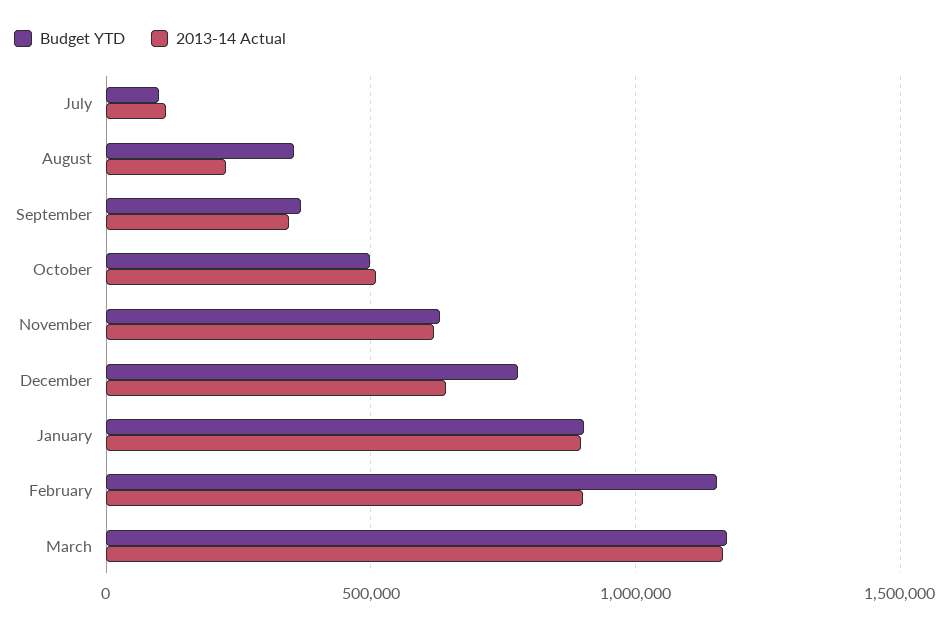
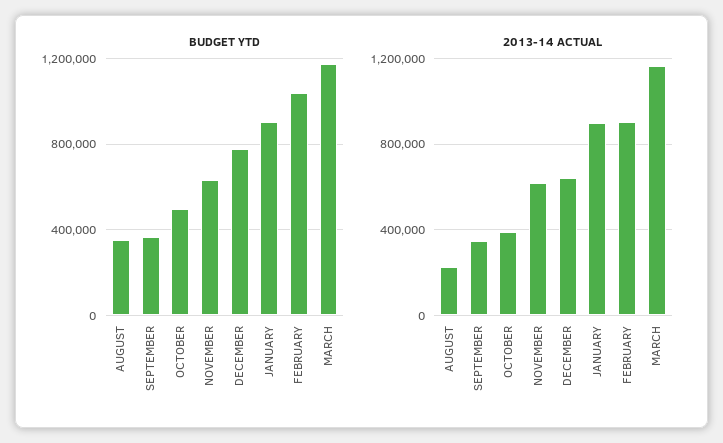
  {
    "Budget YTD": {
-     "July": 100000,
      "August": 350000,
      "September": 350000,
      "October": 500000,
      "November": 650000,
      "December": 800000,
      "January": 900000,
-     "February": 1150000,
+     "February": 1050000,
      "March": 1150000
    },
    "2013-14 Actual": {
-     "July": 100000,
      "August": 250000,
      "September": 350000,
-     "October": 500000,
+     "October": 400000,
      "November": 600000,
      "December": 650000,
      "January": 900000,
      "February": 900000,
      "March": 1150000
    }
  }

